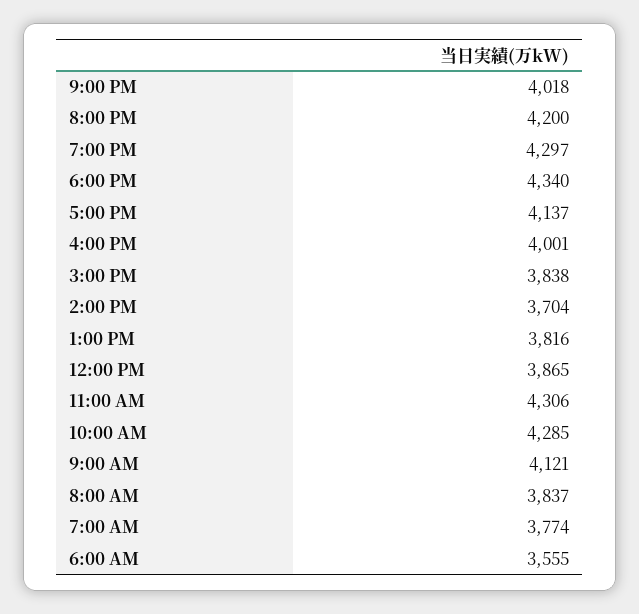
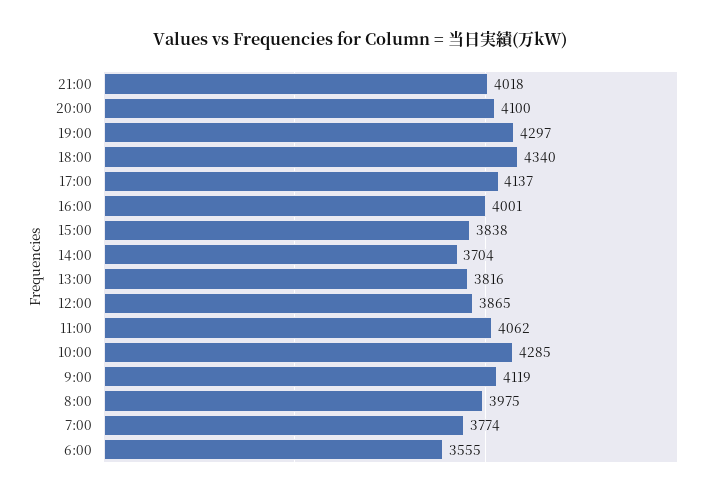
  {
    "9:00 PM": 4018,
-   "8:00 PM": 4200,
+   "8:00 PM": 4100,
    "7:00 PM": 4297,
    "6:00 PM": 4340,
    "5:00 PM": 4137,
    "4:00 PM": 4001,
    "3:00 PM": 3838,
    "2:00 PM": 3704,
    "1:00 PM": 3816,
    "12:00 PM": 3865,
-   "11:00 AM": 4306,
+   "11:00 AM": 4062,
    "10:00 AM": 4285,
-   "9:00 AM": 4121,
+   "9:00 AM": 4119,
-   "8:00 AM": 3837,
+   "8:00 AM": 3975,
    "7:00 AM": 3774,
    "6:00 AM": 3555
  }

